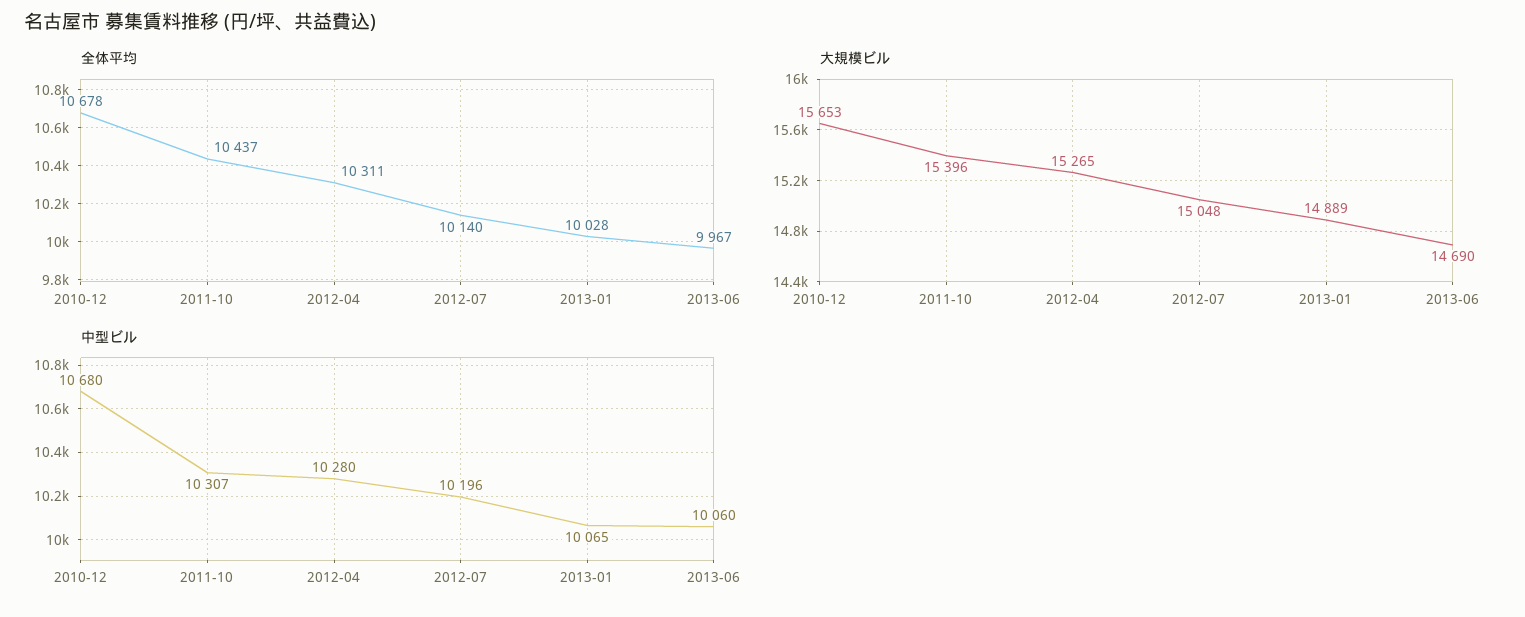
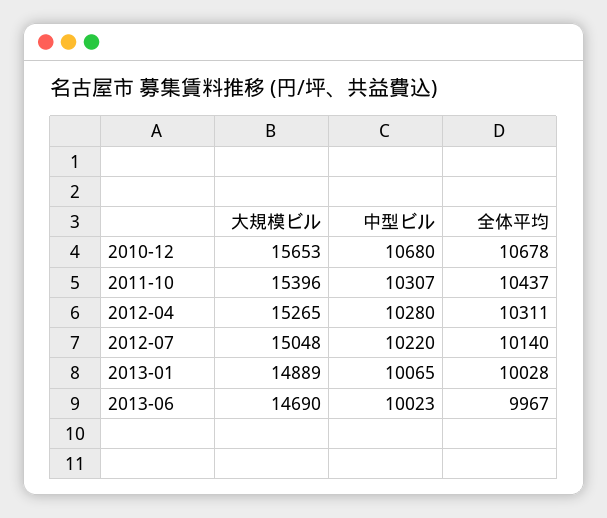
  {
    "全体平均": {
      "2010-12": 10678,
      "2011-10": 10437,
      "2012-04": 10311,
      "2012-07": 10140,
      "2013-01": 10028,
      "2013-06": 9967
    },
    "大規模ビル": {
      "2010-12": 15653,
      "2011-10": 15396,
      "2012-04": 15265,
      "2012-07": 15048,
      "2013-01": 14889,
      "2013-06": 14690
    },
    "中型ビル": {
      "2010-12": 10680,
      "2011-10": 10307,
      "2012-04": 10280,
-     "2012-07": 10196,
+     "2012-07": 10220,
      "2013-01": 10065,
-     "2013-06": 10060
+     "2013-06": 10023
    }
  }

